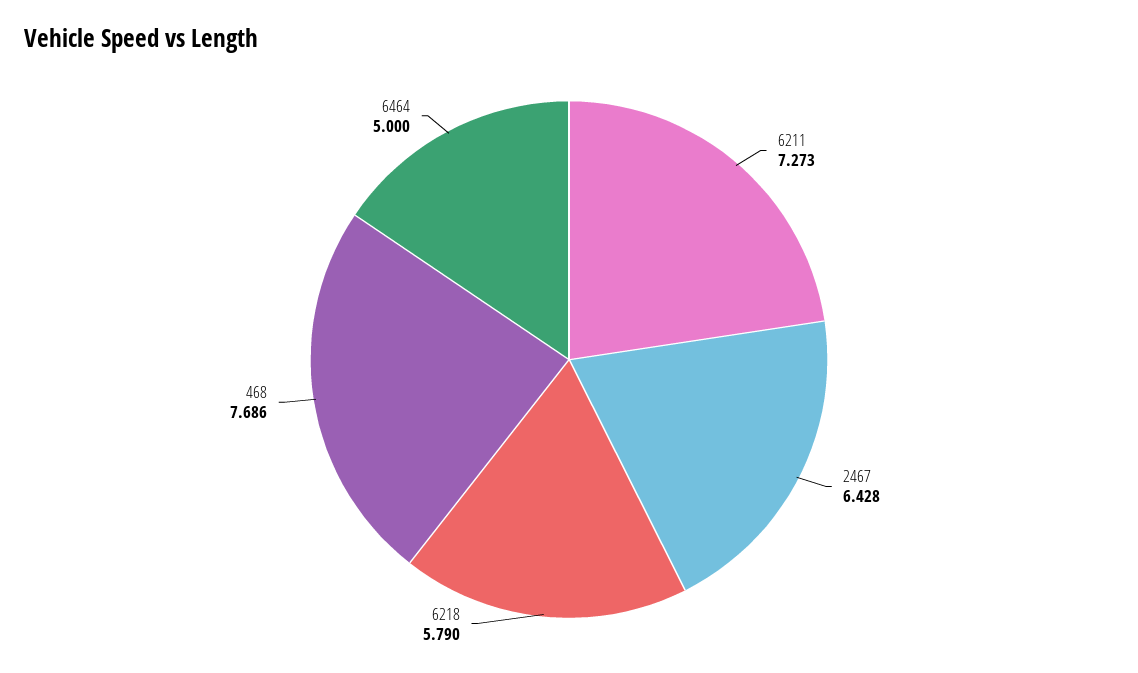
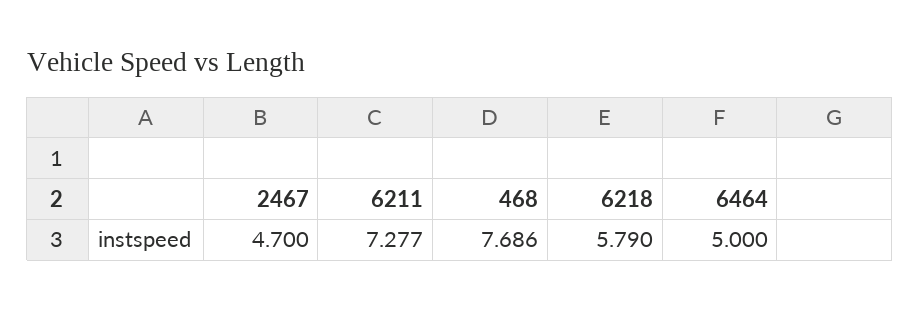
  {
-   "6211": 7.273,
+   "6211": 7.277,
-   "2467": 6.428,
+   "2467": 4.7,
    "6218": 5.79,
    "468": 7.686,
    "6464": 5
  }

